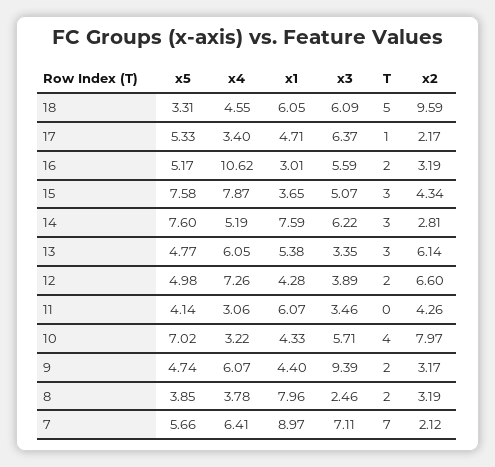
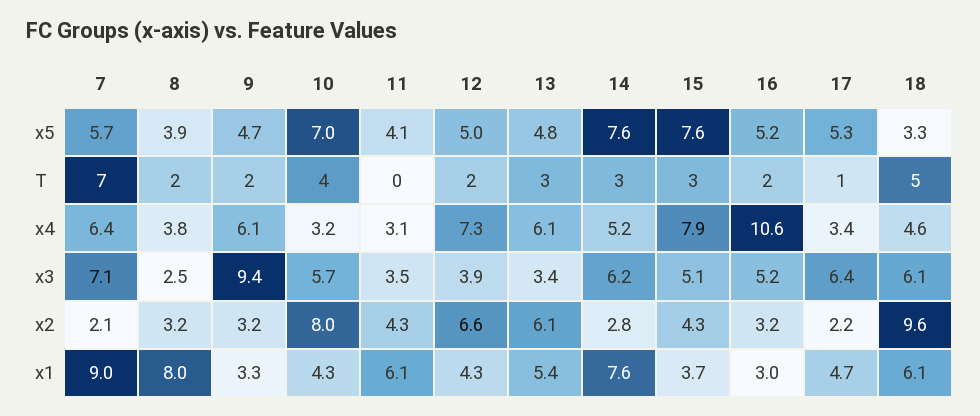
  {
    "x5": {
      "18": 3.31,
      "17": 5.33,
      "16": 5.17,
      "15": 7.58,
      "14": 7.6,
      "13": 4.77,
      "12": 4.98,
      "11": 4.14,
      "10": 7.02,
      "9": 4.74,
      "8": 3.85,
      "7": 5.66
    },
    "x4": {
      "18": 4.55,
      "17": 3.4,
      "16": 10.62,
      "15": 7.87,
      "14": 5.19,
      "13": 6.05,
      "12": 7.26,
      "11": 3.06,
      "10": 3.22,
      "9": 6.07,
      "8": 3.78,
      "7": 6.41
    },
    "x1": {
      "18": 6.05,
      "17": 4.71,
      "16": 3.01,
      "15": 3.65,
      "14": 7.59,
      "13": 5.38,
      "12": 4.28,
      "11": 6.07,
      "10": 4.33,
-     "9": 4.4,
+     "9": 3.3,
      "8": 7.96,
      "7": 8.97
    },
    "x3": {
      "18": 6.09,
      "17": 6.37,
-     "16": 5.59,
+     "16": 5.2,
      "15": 5.07,
      "14": 6.22,
      "13": 3.35,
      "12": 3.89,
      "11": 3.46,
      "10": 5.71,
      "9": 9.39,
      "8": 2.46,
      "7": 7.11
    },
    "T": {
      "18": 5,
      "17": 1,
      "16": 2,
      "15": 3,
      "14": 3,
      "13": 3,
      "12": 2,
      "11": 0,
      "10": 4,
      "9": 2,
      "8": 2,
      "7": 7
    },
    "x2": {
      "18": 9.59,
      "17": 2.17,
      "16": 3.19,
      "15": 4.34,
      "14": 2.81,
      "13": 6.14,
      "12": 6.6,
      "11": 4.26,
      "10": 7.97,
      "9": 3.17,
      "8": 3.19,
      "7": 2.12
    }
  }

